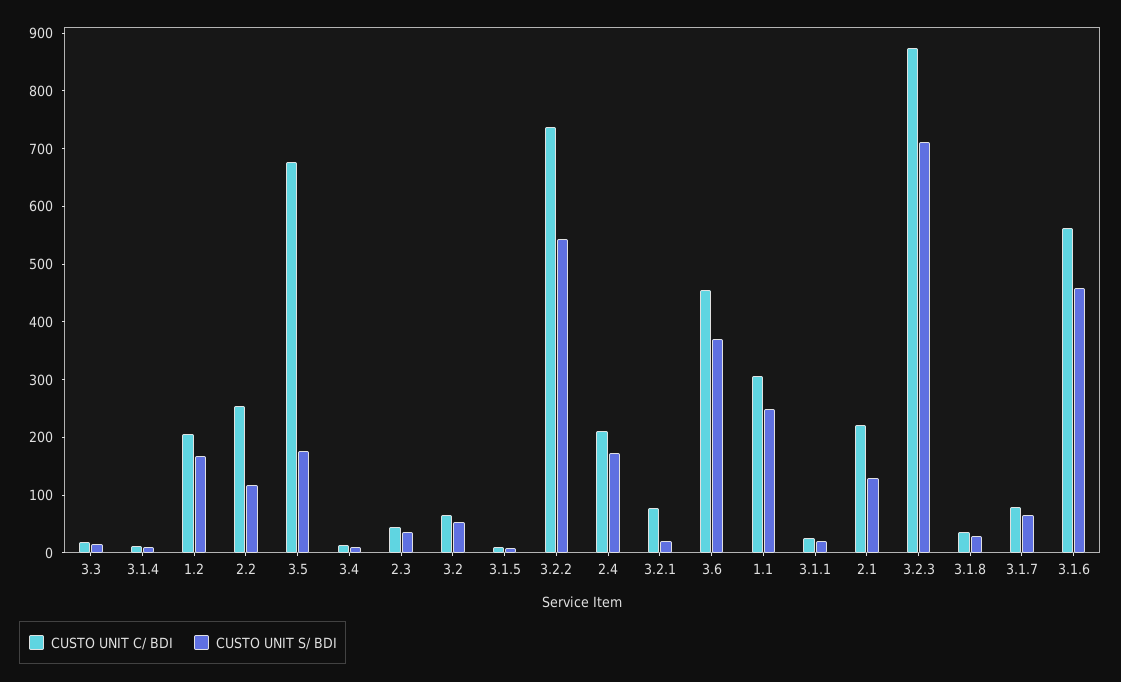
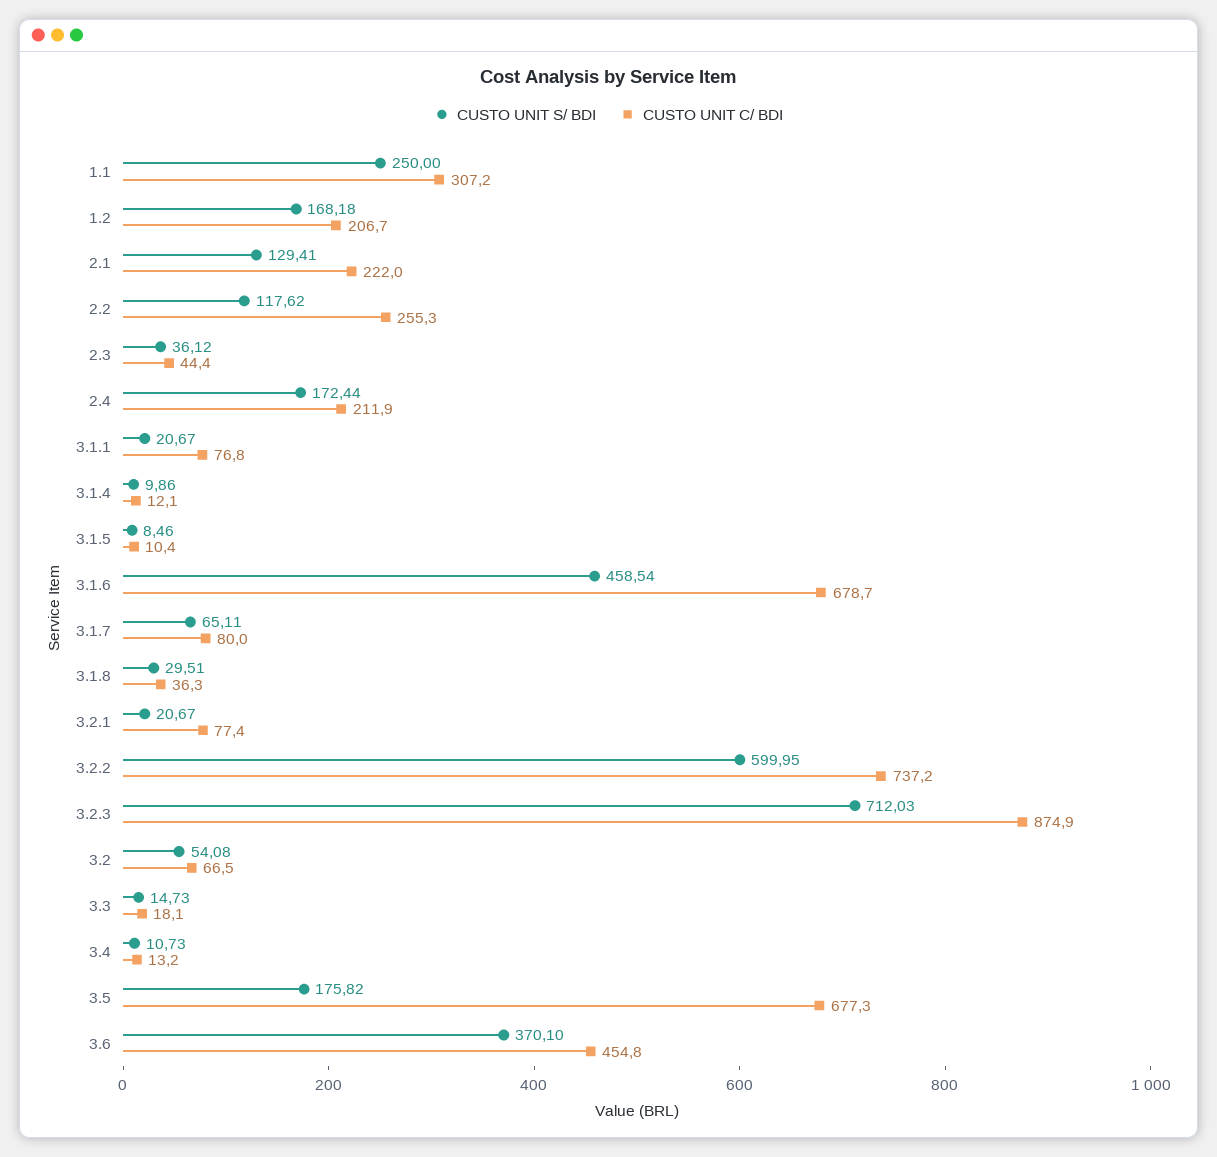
  {
    "CUSTO UNIT C/ BDI": {
      "3.3": 18.1,
      "3.1.4": 12.1,
      "1.2": 206.7,
      "2.2": 255.3,
      "3.5": 677.3,
      "3.4": 13.2,
      "2.3": 44.4,
      "3.2": 66.5,
      "3.1.5": 10.4,
      "3.2.2": 737.2,
      "2.4": 211.9,
      "3.2.1": 77.4,
      "3.6": 454.8,
      "1.1": 307.2,
-     "3.1.1": 20,
+     "3.1.1": 76.8,
      "2.1": 222,
      "3.2.3": 874.9,
      "3.1.8": 36.3,
      "3.1.7": 80,
-     "3.1.6": 560
+     "3.1.6": 678.7
    },
    "CUSTO UNIT S/ BDI": {
      "3.3": 14.73,
      "3.1.4": 9.86,
      "1.2": 168.18,
      "2.2": 117.62,
      "3.5": 175.82,
      "3.4": 10.73,
      "2.3": 36.12,
      "3.2": 54.08,
      "3.1.5": 8.46,
-     "3.2.2": 540,
+     "3.2.2": 599.95,
      "2.4": 172.44,
      "3.2.1": 20.67,
      "3.6": 370.1,
      "1.1": 250,
      "3.1.1": 20.67,
      "2.1": 129.41,
      "3.2.3": 712.03,
      "3.1.8": 29.51,
      "3.1.7": 65.11,
      "3.1.6": 458.54
    }
  }

